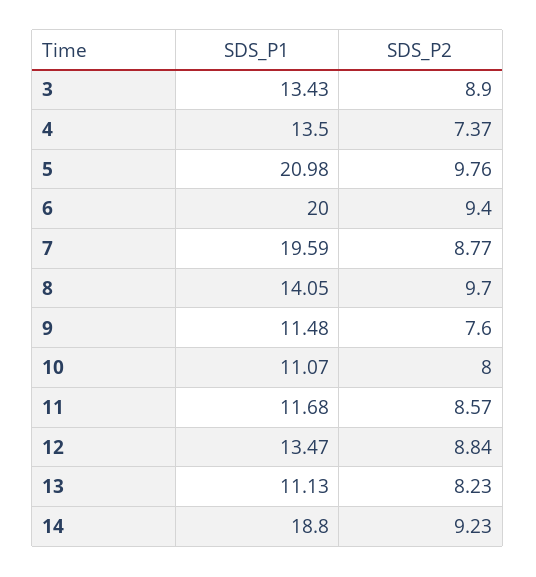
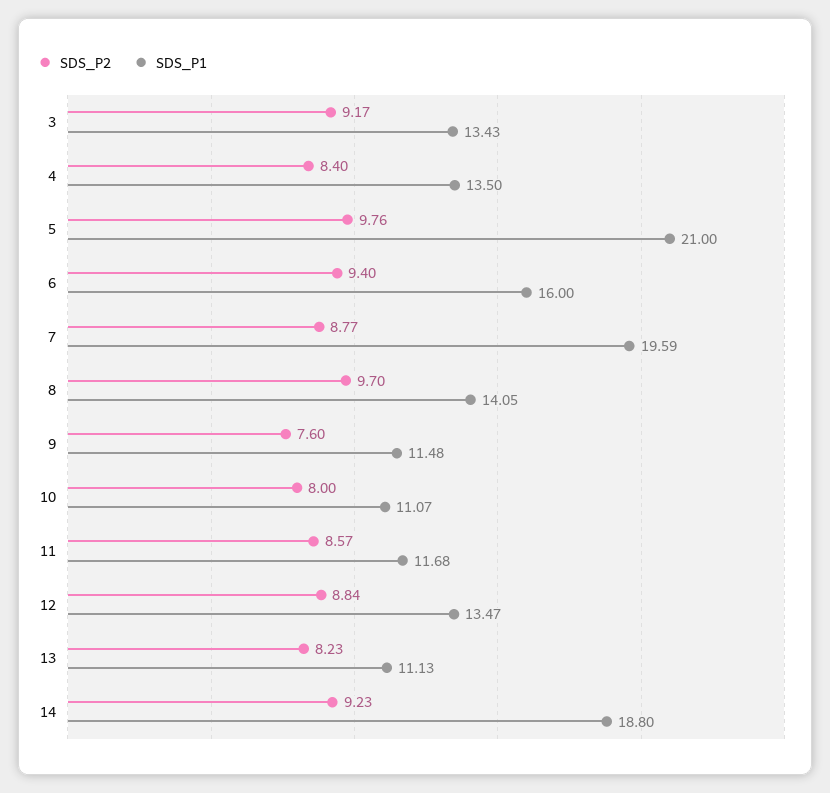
  {
    "SDS_P1": {
      "3": 13.43,
      "4": 13.5,
-     "5": 20.98,
+     "5": 21,
-     "6": 20,
+     "6": 16,
      "7": 19.59,
      "8": 14.05,
      "9": 11.48,
      "10": 11.07,
      "11": 11.68,
      "12": 13.47,
      "13": 11.13,
      "14": 18.8
    },
    "SDS_P2": {
-     "3": 8.9,
+     "3": 9.17,
-     "4": 7.37,
+     "4": 8.4,
      "5": 9.76,
      "6": 9.4,
      "7": 8.77,
      "8": 9.7,
      "9": 7.6,
      "10": 8,
      "11": 8.57,
      "12": 8.84,
      "13": 8.23,
      "14": 9.23
    }
  }

